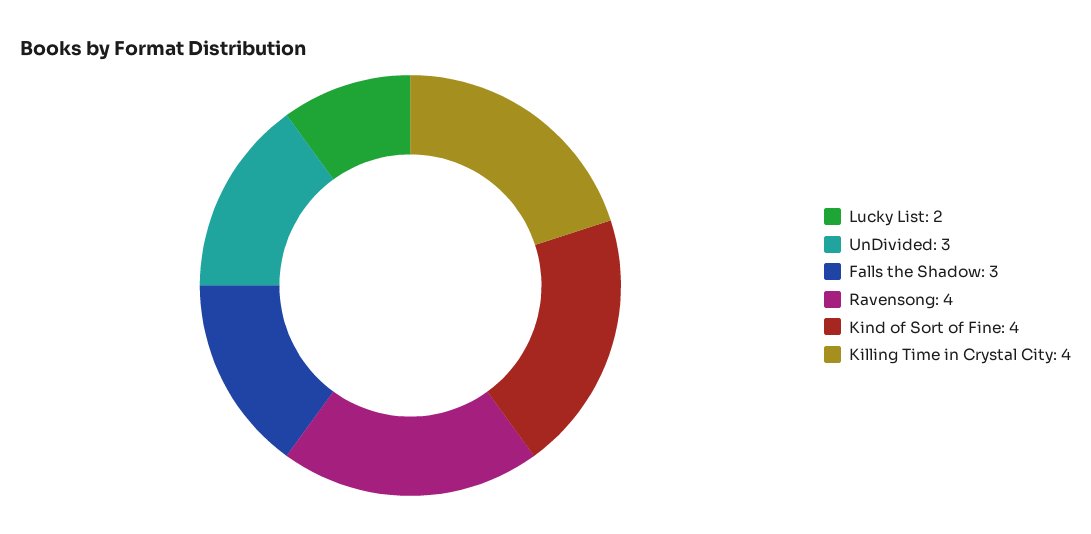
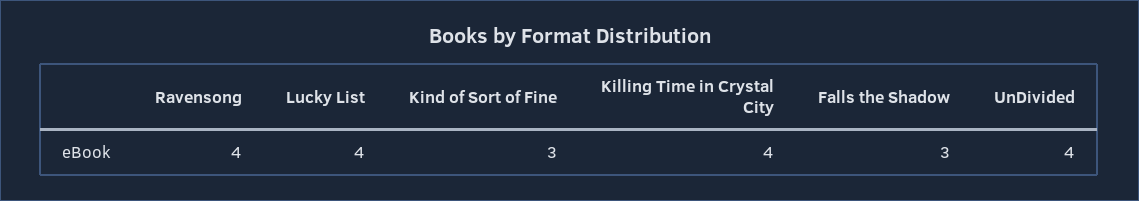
  {
-   "Lucky List": 2,
+   "Lucky List": 4,
-   "UnDivided": 3,
+   "UnDivided": 4,
    "Falls the Shadow": 3,
    "Ravensong": 4,
-   "Kind of Sort of Fine": 4,
+   "Kind of Sort of Fine": 3,
    "Killing Time in Crystal City": 4
  }

